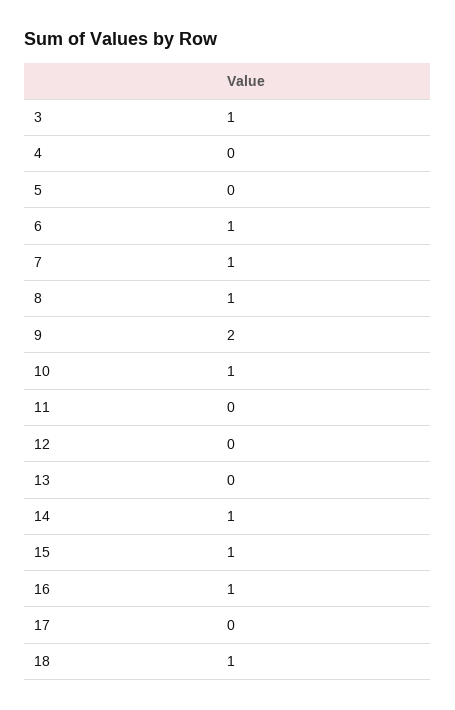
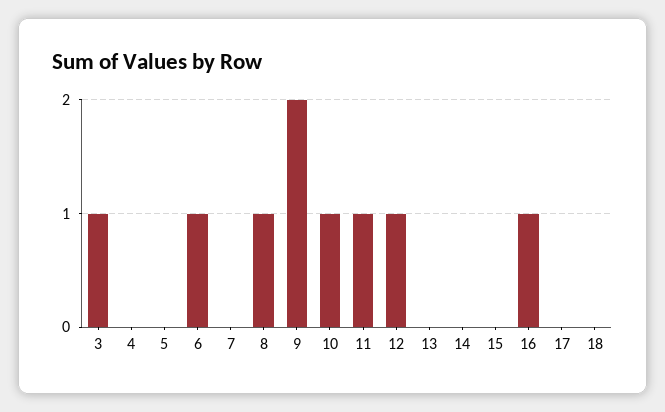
  {
    "3": 1,
    "4": 0,
    "5": 0,
    "6": 1,
-   "7": 1,
+   "7": 0,
    "8": 1,
    "9": 2,
    "10": 1,
-   "11": 0,
+   "11": 1,
-   "12": 0,
+   "12": 1,
    "13": 0,
-   "14": 1,
+   "14": 0,
-   "15": 1,
+   "15": 0,
    "16": 1,
    "17": 0,
-   "18": 1
+   "18": 0
  }

